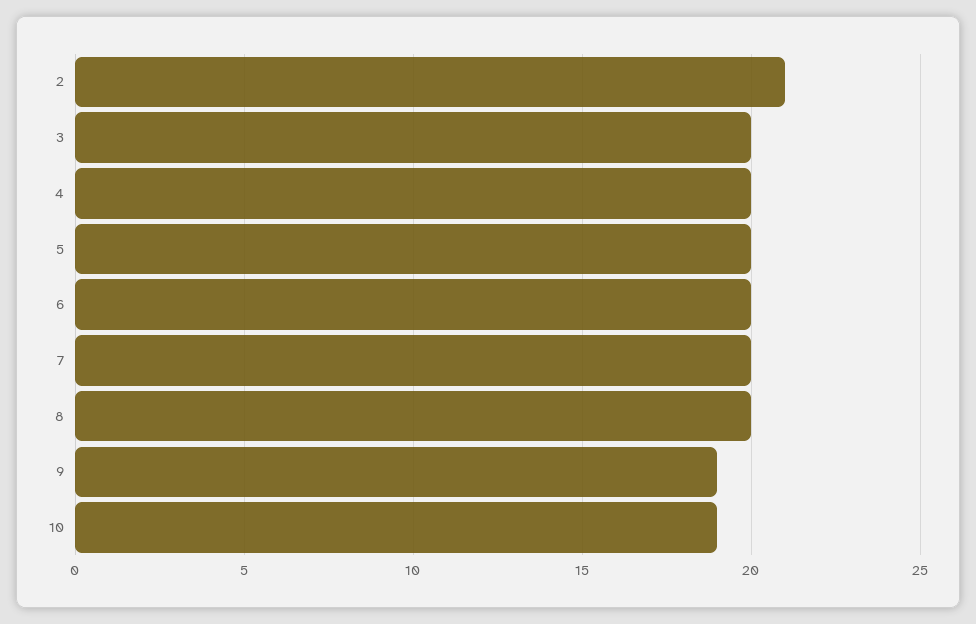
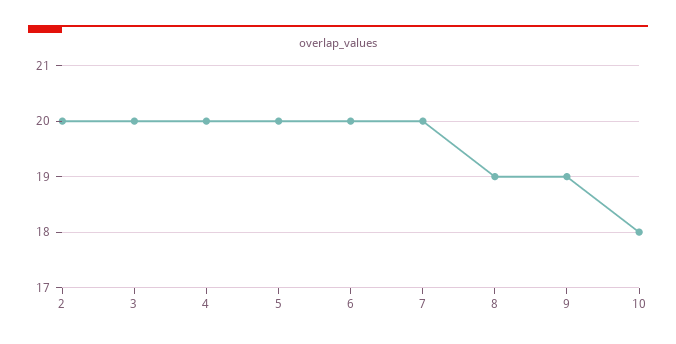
  {
-   "2": 21,
+   "2": 20,
    "3": 20,
    "4": 20,
    "5": 20,
    "6": 20,
    "7": 20,
-   "8": 20,
+   "8": 19,
    "9": 19,
-   "10": 19
+   "10": 18
  }

